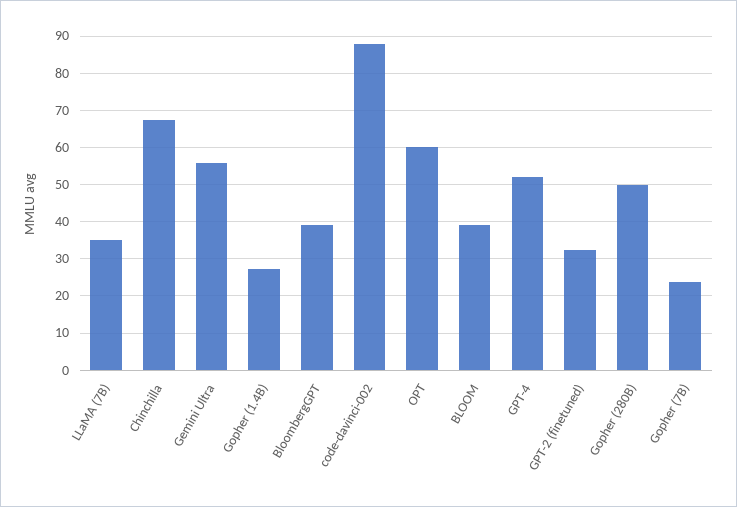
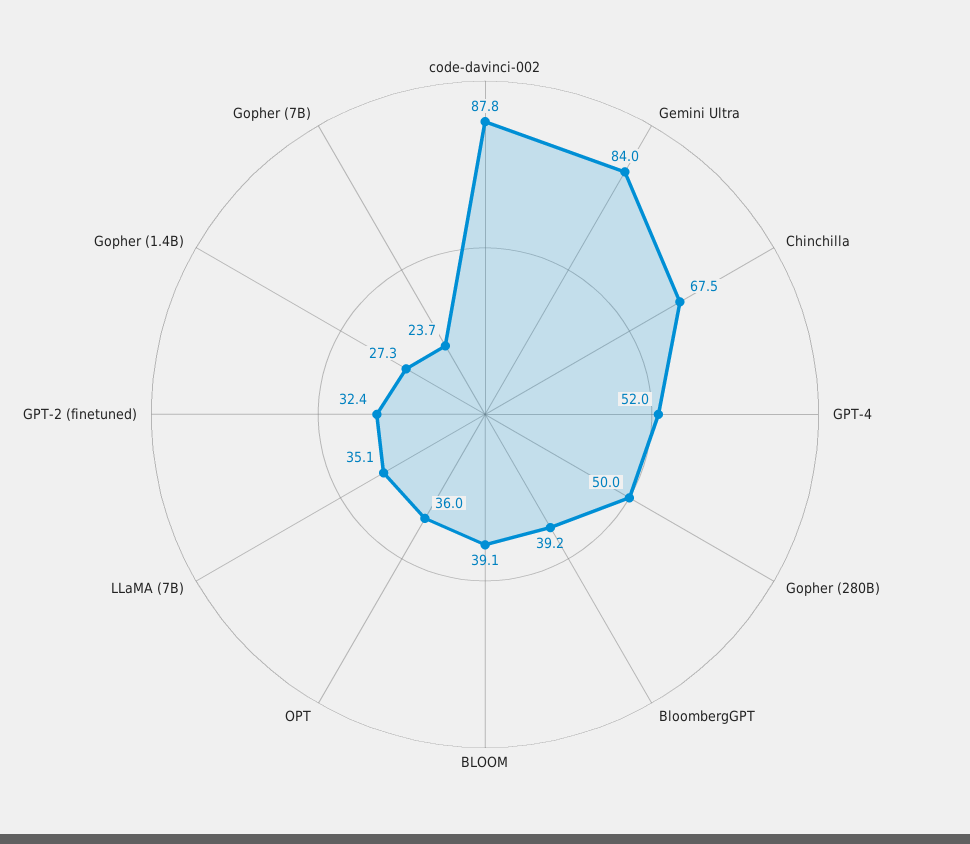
  {
    "LLaMA (7B)": 35.1,
    "Chinchilla": 67.5,
-   "Gemini Ultra": 56,
+   "Gemini Ultra": 84,
    "Gopher (1.4B)": 27.3,
    "BloombergGPT": 39.2,
    "code-davinci-002": 87.8,
-   "OPT": 60,
+   "OPT": 36,
    "BLOOM": 39.1,
    "GPT-4": 52,
    "GPT-2 (finetuned)": 32.4,
    "Gopher (280B)": 50,
    "Gopher (7B)": 23.7
  }

